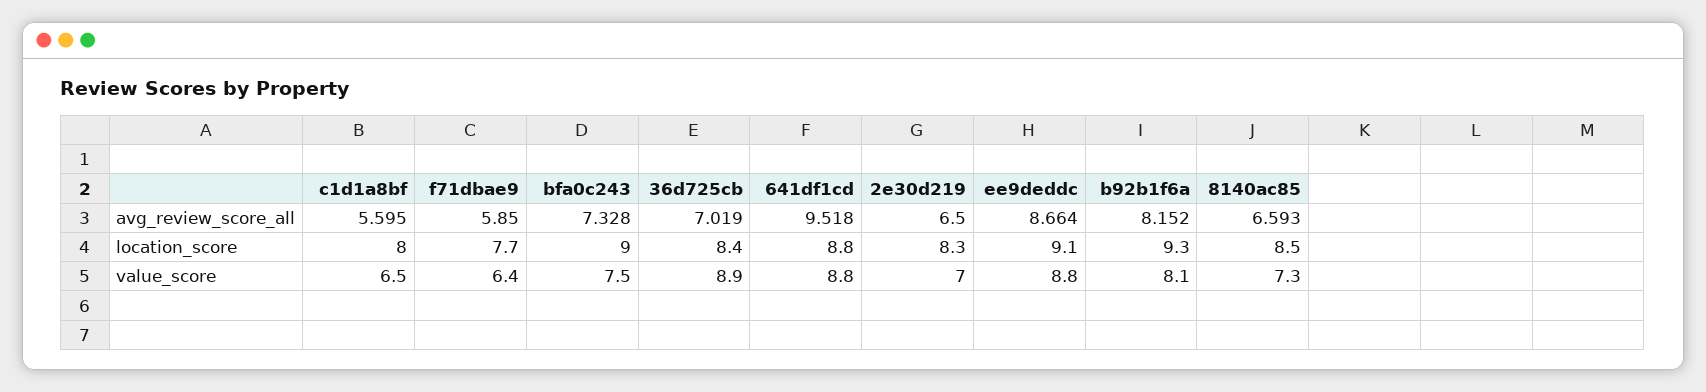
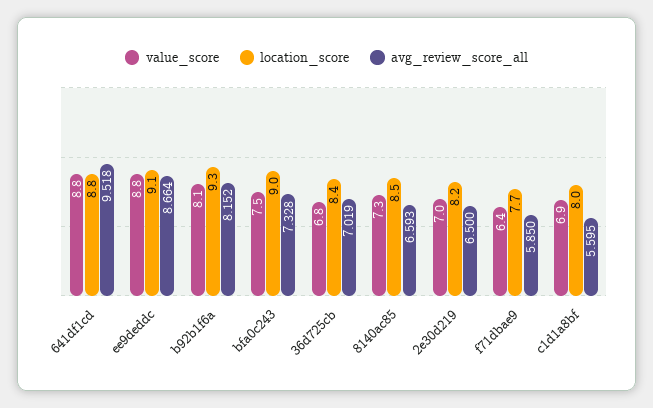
  {
    "avg_review_score_all": {
      "c1d1a8bf": 5.595,
      "f71dbae9": 5.85,
      "bfa0c243": 7.328,
      "36d725cb": 7.019,
      "641df1cd": 9.518,
      "2e30d219": 6.5,
      "ee9deddc": 8.664,
      "b92b1f6a": 8.152,
      "8140ac85": 6.593
    },
    "location_score": {
      "c1d1a8bf": 8,
      "f71dbae9": 7.7,
      "bfa0c243": 9,
      "36d725cb": 8.4,
      "641df1cd": 8.8,
-     "2e30d219": 8.3,
+     "2e30d219": 8.2,
      "ee9deddc": 9.1,
      "b92b1f6a": 9.3,
      "8140ac85": 8.5
    },
    "value_score": {
-     "c1d1a8bf": 6.5,
+     "c1d1a8bf": 6.9,
      "f71dbae9": 6.4,
      "bfa0c243": 7.5,
-     "36d725cb": 8.9,
+     "36d725cb": 6.8,
      "641df1cd": 8.8,
      "2e30d219": 7,
      "ee9deddc": 8.8,
      "b92b1f6a": 8.1,
      "8140ac85": 7.3
    }
  }

